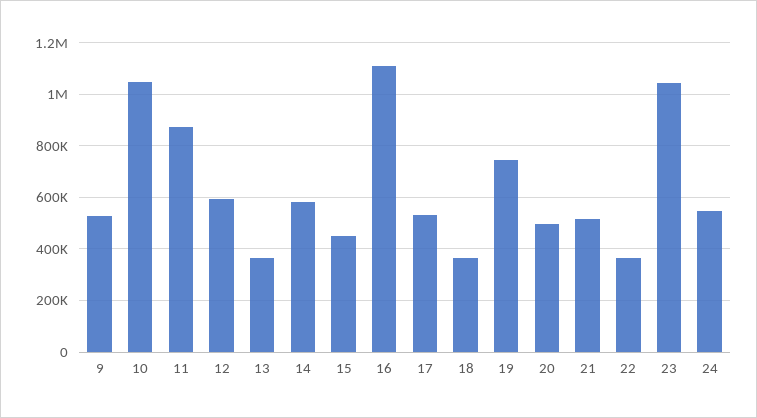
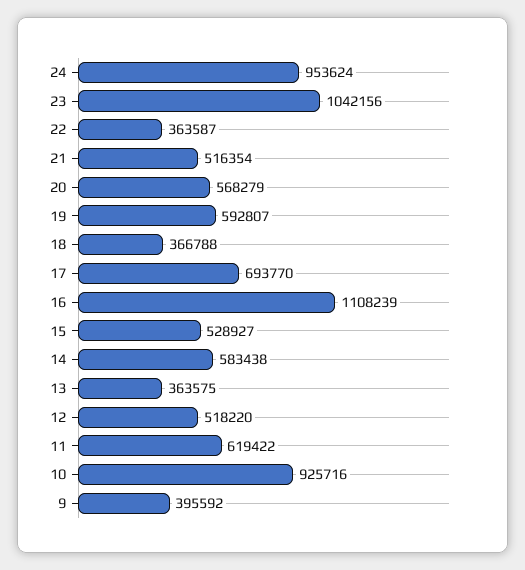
  {
-   "9": 525000,
+   "9": 395592,
-   "10": 1050000,
+   "10": 925716,
-   "11": 875000,
+   "11": 619422,
-   "12": 600000,
+   "12": 518220,
    "13": 363575,
    "14": 583438,
-   "15": 450000,
+   "15": 528927,
    "16": 1108239,
-   "17": 525000,
+   "17": 693770,
    "18": 366788,
-   "19": 750000,
+   "19": 592807,
-   "20": 500000,
+   "20": 568279,
    "21": 516354,
    "22": 363587,
    "23": 1042156,
-   "24": 550000
+   "24": 953624
  }

